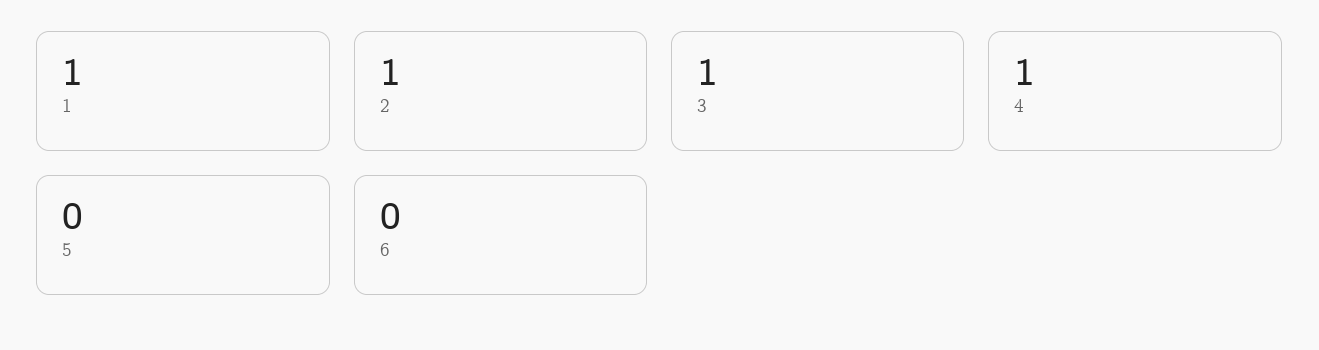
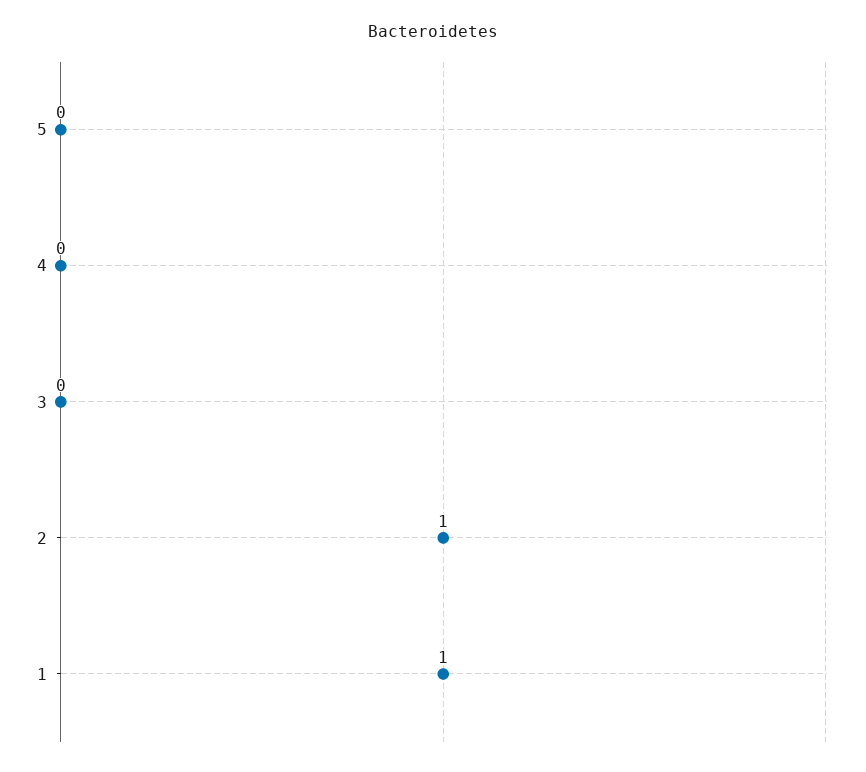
  {
    "1": 1,
    "2": 1,
-   "3": 1,
+   "3": 0,
-   "4": 1,
+   "4": 0,
-   "5": 0,
+   "5": 0
-   "6": 0
  }

